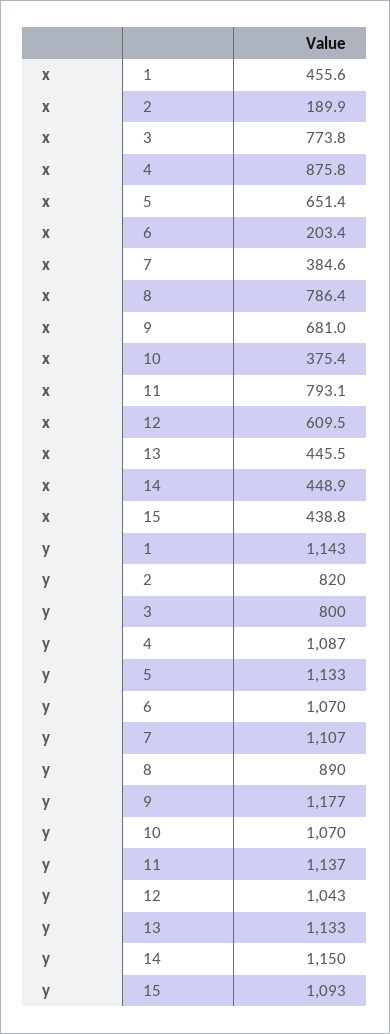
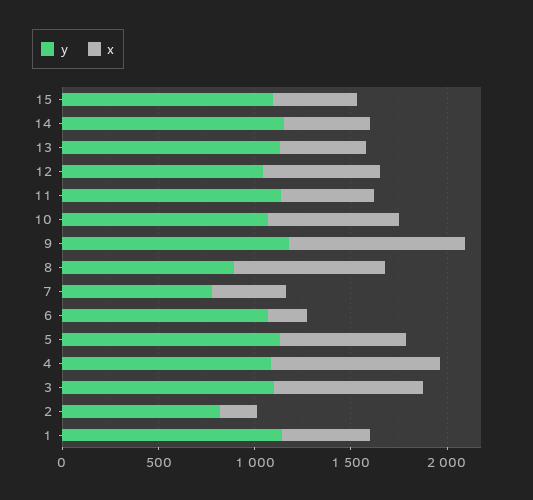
  {
    "x": {
      "1": 455.6,
      "2": 189.9,
      "3": 773.8,
      "4": 875.8,
      "5": 651.4,
      "6": 203.4,
      "7": 384.6,
      "8": 786.4,
-     "9": 681,
+     "9": 900,
-     "10": 375.4,
+     "10": 700,
-     "11": 793.1,
+     "11": 500,
      "12": 609.5,
      "13": 445.5,
      "14": 448.9,
      "15": 438.8
    },
    "y": {
      "1": 1143,
      "2": 820,
-     "3": 800,
+     "3": 1100,
      "4": 1087,
      "5": 1133,
      "6": 1070,
-     "7": 1107,
+     "7": 800,
      "8": 890,
      "9": 1177,
      "10": 1070,
      "11": 1137,
      "12": 1043,
      "13": 1133,
      "14": 1150,
      "15": 1093
    }
  }

